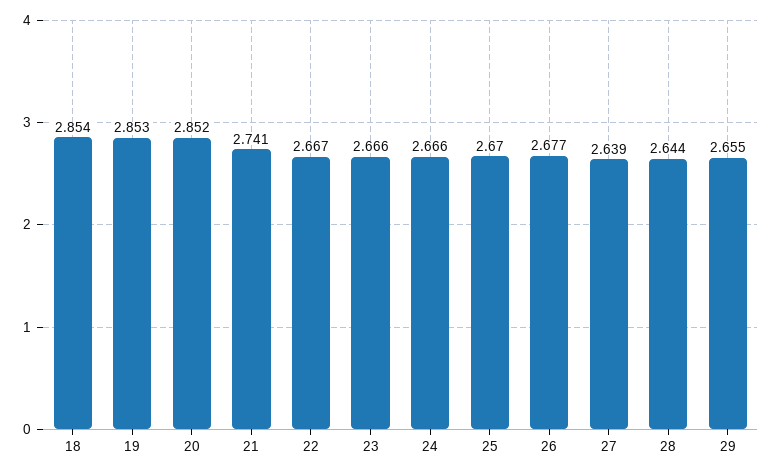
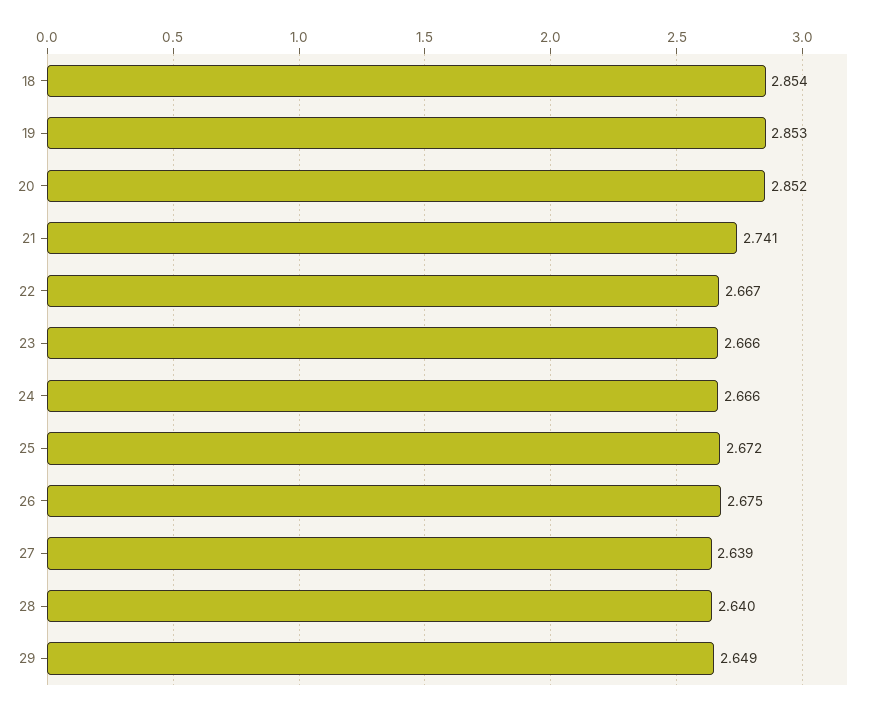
  {
    "18": 2.854,
    "19": 2.853,
    "20": 2.852,
    "21": 2.741,
    "22": 2.667,
    "23": 2.666,
    "24": 2.666,
-   "25": 2.67,
+   "25": 2.672,
-   "26": 2.677,
+   "26": 2.675,
    "27": 2.639,
-   "28": 2.644,
+   "28": 2.64,
-   "29": 2.655
+   "29": 2.649
  }

